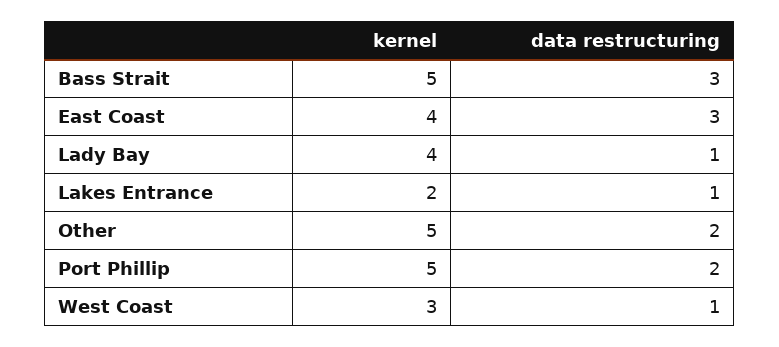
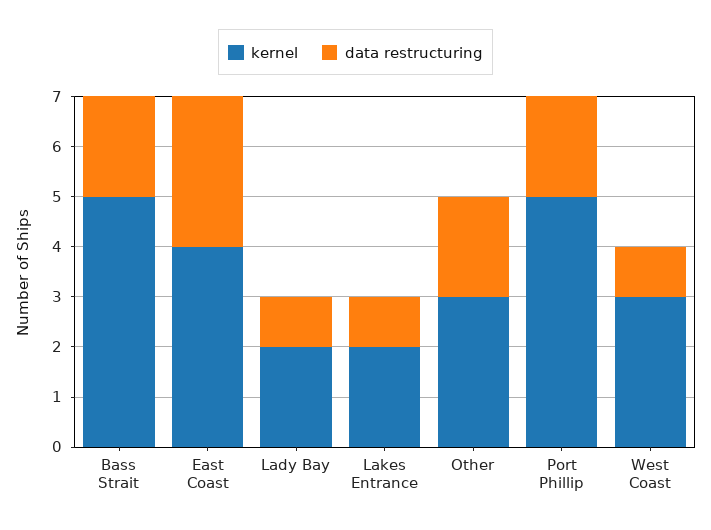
  {
    "kernel": {
      "Bass Strait": 5,
      "East Coast": 4,
-     "Lady Bay": 4,
+     "Lady Bay": 2,
      "Lakes Entrance": 2,
-     "Other": 5,
+     "Other": 3,
      "Port Phillip": 5,
      "West Coast": 3
    },
    "data restructuring": {
-     "Bass Strait": 3,
+     "Bass Strait": 2,
      "East Coast": 3,
      "Lady Bay": 1,
      "Lakes Entrance": 1,
      "Other": 2,
      "Port Phillip": 2,
      "West Coast": 1
    }
  }

